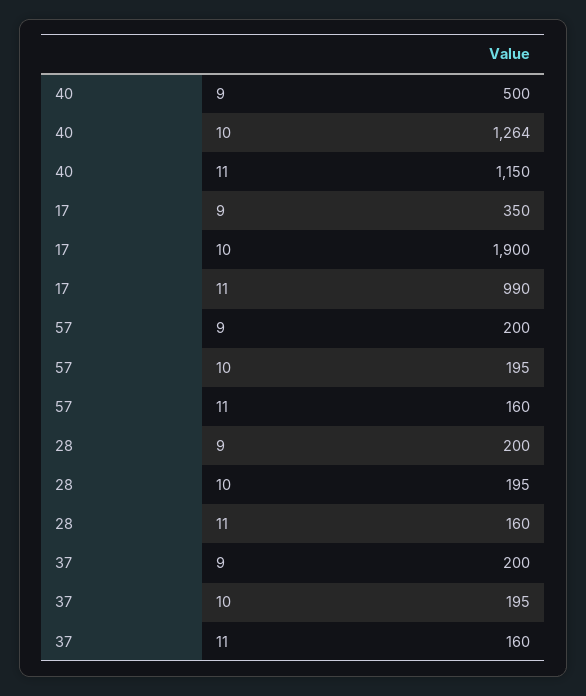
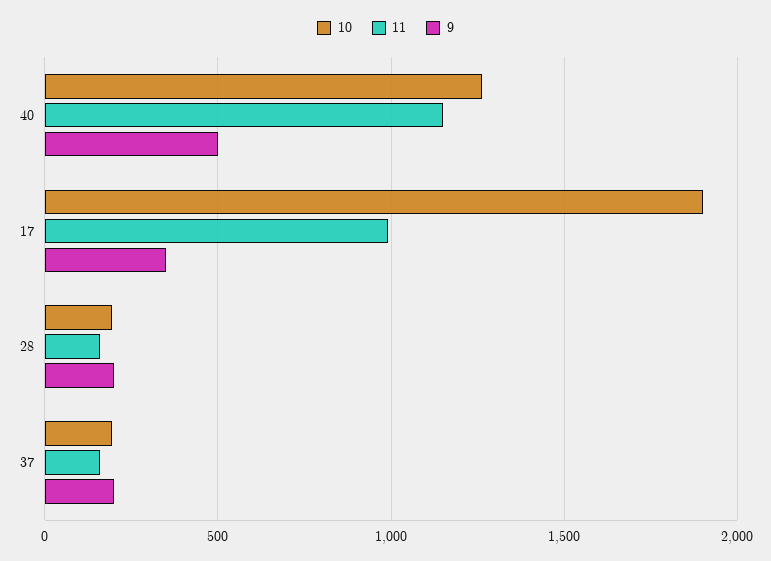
  {
    "9": {
      "40": 500,
      "17": 350,
-     "57": 200,
      "28": 200,
      "37": 200
    },
    "10": {
      "40": 1264,
      "17": 1900,
-     "57": 195,
      "28": 195,
      "37": 195
    },
    "11": {
      "40": 1150,
      "17": 990,
-     "57": 160,
      "28": 160,
      "37": 160
    }
  }

